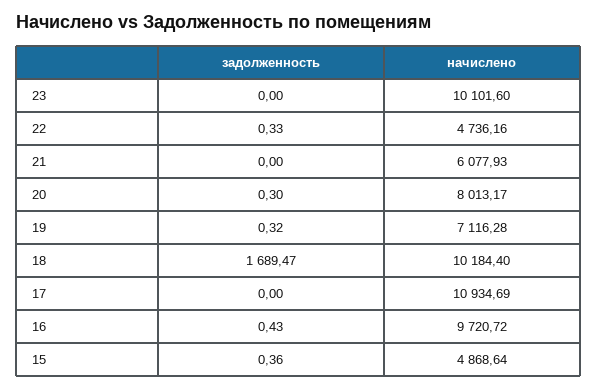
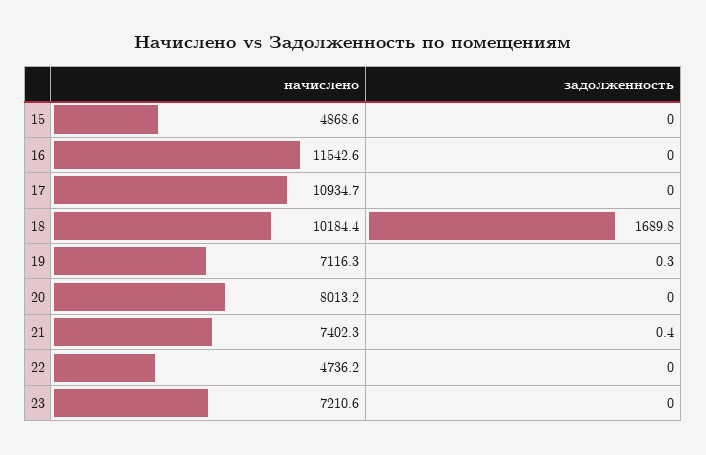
  {
    "задолженность": {
      "23": 0,
-     "22": 0.33,
+     "22": 0,
-     "21": 0,
+     "21": 0.4,
-     "20": 0.3,
+     "20": 0,
      "19": 0.32,
-     "18": 1689.47,
+     "18": 1689.8,
      "17": 0,
-     "16": 0.43,
+     "16": 0,
-     "15": 0.36
+     "15": 0
    },
    "начислено": {
-     "23": 10101.6,
+     "23": 7210.6,
      "22": 4736.16,
-     "21": 6077.93,
+     "21": 7402.3,
      "20": 8013.17,
      "19": 7116.28,
      "18": 10184.4,
      "17": 10934.69,
-     "16": 9720.72,
+     "16": 11542.6,
      "15": 4868.64
    }
  }

